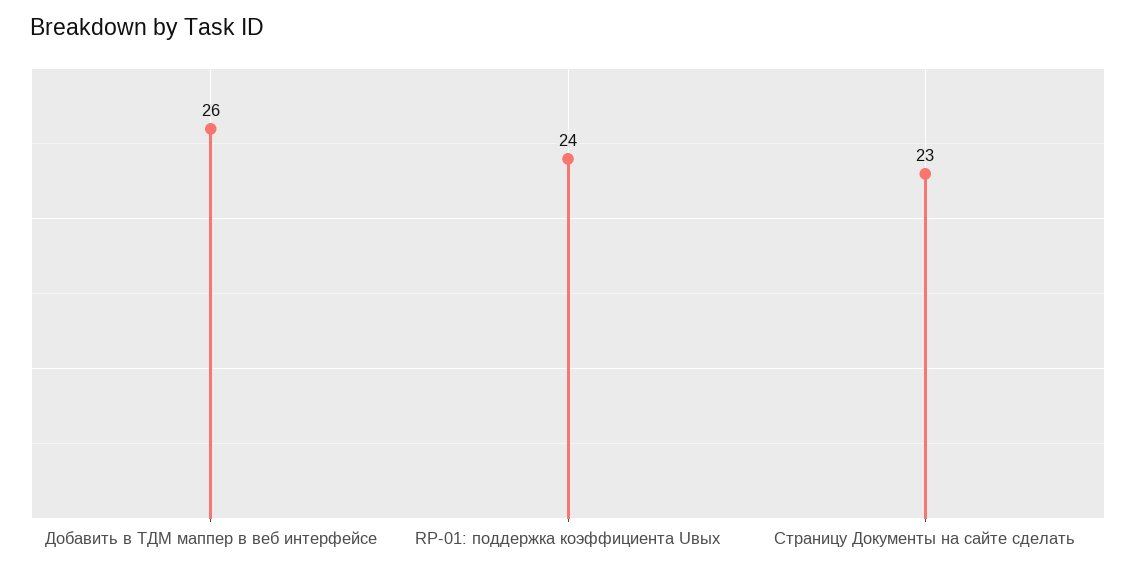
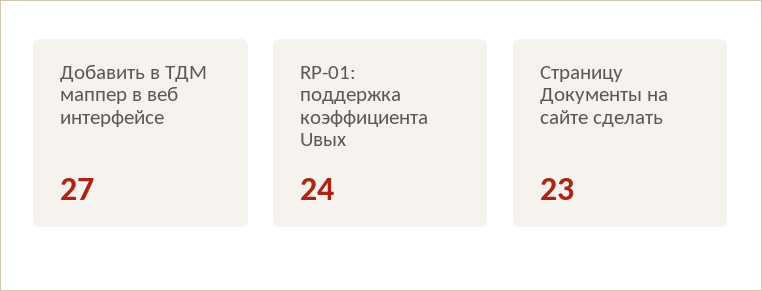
  {
-   "Добавить в ТДМ маппер в веб интерфейсе": 26,
+   "Добавить в ТДМ маппер в веб интерфейсе": 27,
    "RP-01: поддержка коэффициента Uвых": 24,
    "Страницу Документы на сайте сделать": 23
  }

